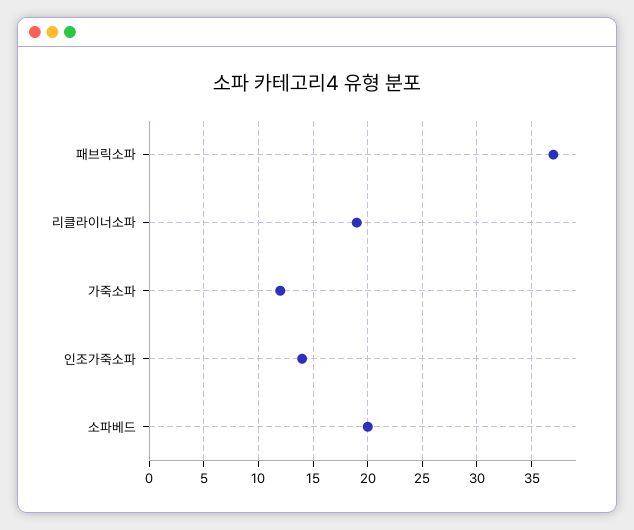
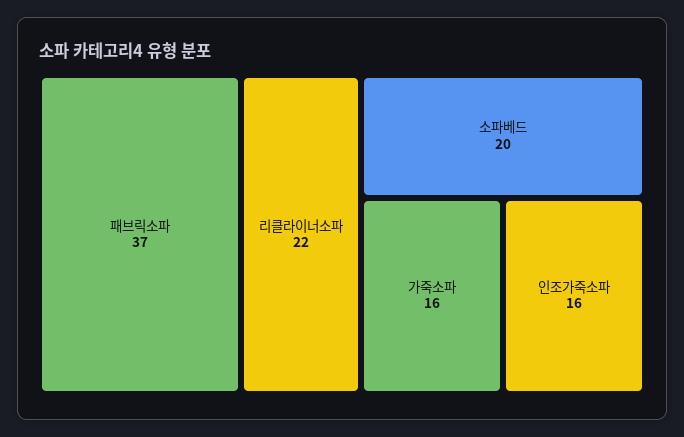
  {
    "패브릭소파": 37,
-   "리클라이너소파": 19,
+   "리클라이너소파": 22,
-   "가죽소파": 12,
+   "가죽소파": 16,
-   "인조가죽소파": 14,
+   "인조가죽소파": 16,
    "소파베드": 20
  }

